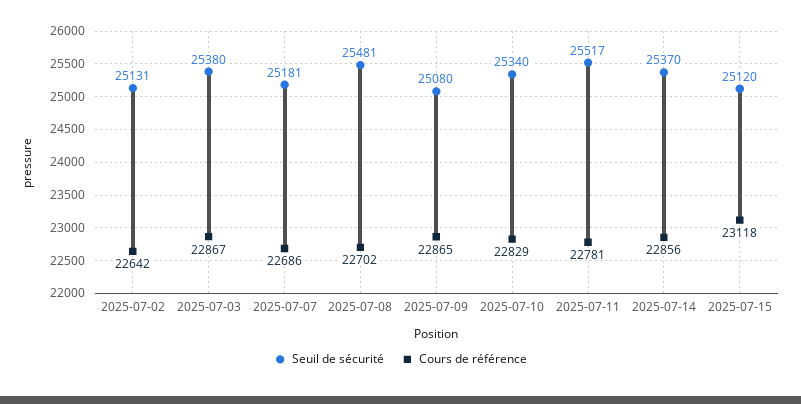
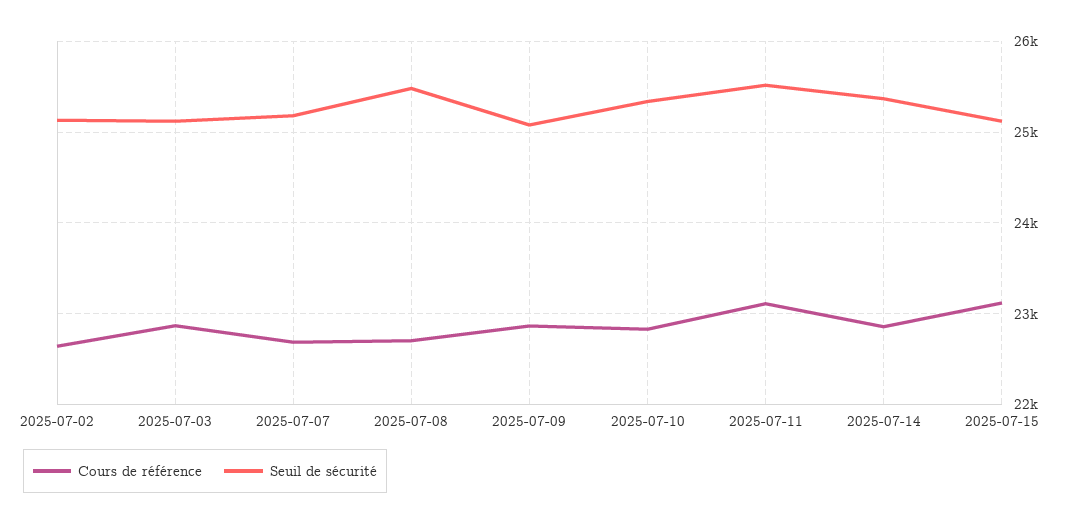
  {
    "Seuil de sécurité": {
      "2025-07-02": 25131,
-     "2025-07-03": 25380,
+     "2025-07-03": 25100,
      "2025-07-07": 25181,
      "2025-07-08": 25481,
      "2025-07-09": 25080,
      "2025-07-10": 25340,
      "2025-07-11": 25517,
      "2025-07-14": 25370,
      "2025-07-15": 25120
    },
    "Cours de référence": {
      "2025-07-02": 22642,
      "2025-07-03": 22867,
      "2025-07-07": 22686,
      "2025-07-08": 22702,
      "2025-07-09": 22865,
      "2025-07-10": 22829,
-     "2025-07-11": 22781,
+     "2025-07-11": 23100,
      "2025-07-14": 22856,
      "2025-07-15": 23118
    }
  }

